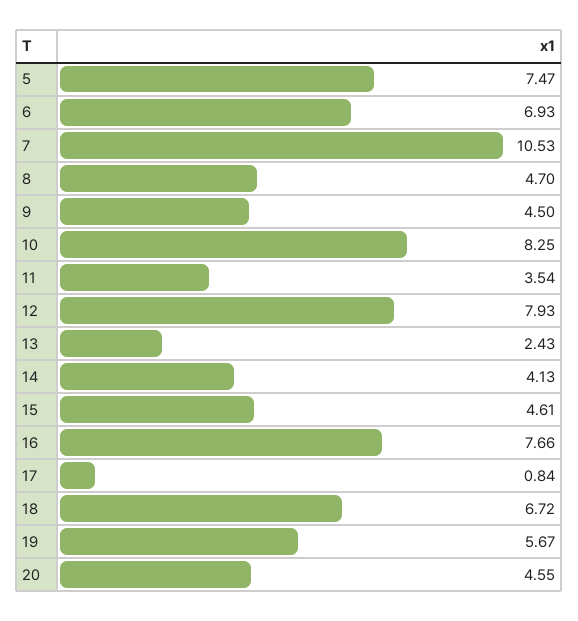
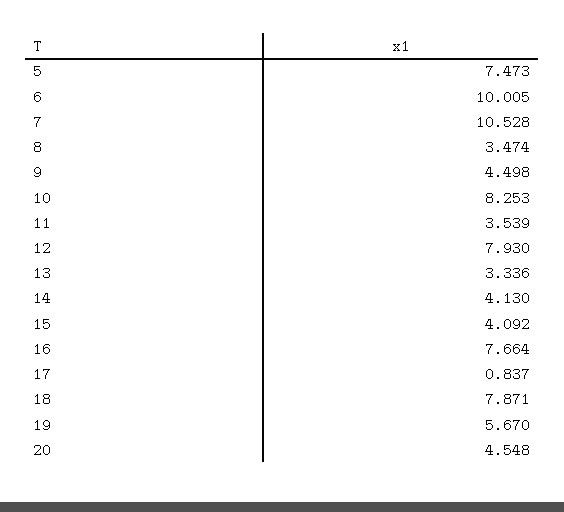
  {
    "5": 7.473,
-   "6": 6.93,
+   "6": 10.005,
    "7": 10.528,
-   "8": 4.7,
+   "8": 3.474,
    "9": 4.498,
    "10": 8.253,
    "11": 3.539,
    "12": 7.93,
-   "13": 2.43,
+   "13": 3.336,
    "14": 4.13,
-   "15": 4.61,
+   "15": 4.092,
    "16": 7.664,
    "17": 0.837,
-   "18": 6.72,
+   "18": 7.871,
    "19": 5.67,
    "20": 4.548
  }

